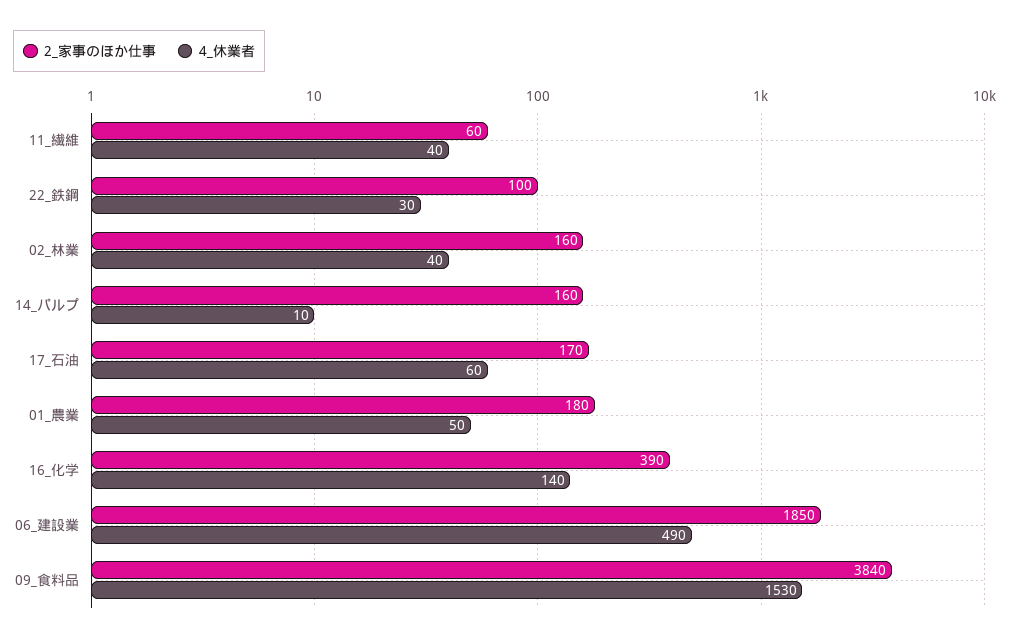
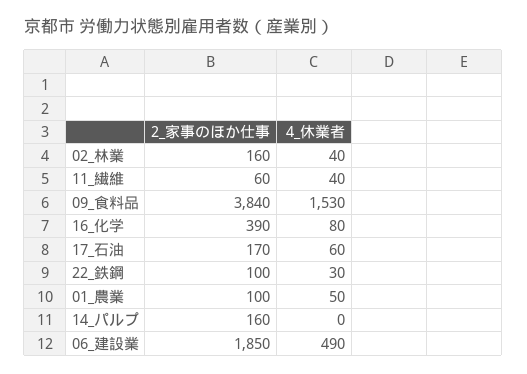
  {
    "2_家事のほか仕事": {
      "11_繊維": 60,
      "22_鉄鋼": 100,
      "02_林業": 160,
      "14_パルプ": 160,
      "17_石油": 170,
-     "01_農業": 180,
+     "01_農業": 100,
      "16_化学": 390,
      "06_建設業": 1850,
      "09_食料品": 3840
    },
    "4_休業者": {
      "11_繊維": 40,
      "22_鉄鋼": 30,
      "02_林業": 40,
-     "14_パルプ": 10,
+     "14_パルプ": 0,
      "17_石油": 60,
      "01_農業": 50,
-     "16_化学": 140,
+     "16_化学": 80,
      "06_建設業": 490,
      "09_食料品": 1530
    }
  }

